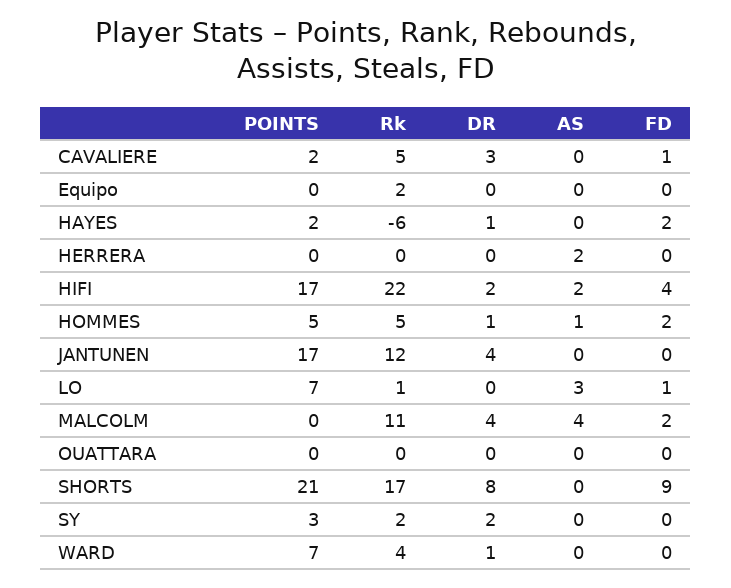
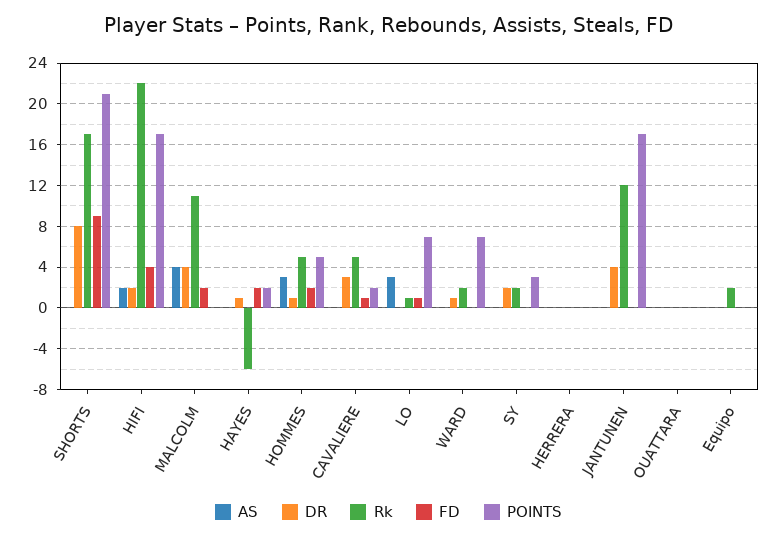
  {
    "POINTS": {
      "CAVALIERE": 2,
      "Equipo": 0,
      "HAYES": 2,
      "HERRERA": 0,
      "HIFI": 17,
      "HOMMES": 5,
      "JANTUNEN": 17,
      "LO": 7,
      "MALCOLM": 0,
      "OUATTARA": 0,
      "SHORTS": 21,
      "SY": 3,
      "WARD": 7
    },
    "Rk": {
      "CAVALIERE": 5,
      "Equipo": 2,
      "HAYES": -6,
      "HERRERA": 0,
      "HIFI": 22,
      "HOMMES": 5,
      "JANTUNEN": 12,
      "LO": 1,
      "MALCOLM": 11,
      "OUATTARA": 0,
      "SHORTS": 17,
      "SY": 2,
-     "WARD": 4
+     "WARD": 2
    },
    "DR": {
      "CAVALIERE": 3,
      "Equipo": 0,
      "HAYES": 1,
      "HERRERA": 0,
      "HIFI": 2,
      "HOMMES": 1,
      "JANTUNEN": 4,
      "LO": 0,
      "MALCOLM": 4,
      "OUATTARA": 0,
      "SHORTS": 8,
      "SY": 2,
      "WARD": 1
    },
    "AS": {
      "CAVALIERE": 0,
      "Equipo": 0,
      "HAYES": 0,
-     "HERRERA": 2,
+     "HERRERA": 0,
      "HIFI": 2,
-     "HOMMES": 1,
+     "HOMMES": 3,
      "JANTUNEN": 0,
      "LO": 3,
      "MALCOLM": 4,
      "OUATTARA": 0,
      "SHORTS": 0,
      "SY": 0,
      "WARD": 0
    },
    "FD": {
      "CAVALIERE": 1,
      "Equipo": 0,
      "HAYES": 2,
      "HERRERA": 0,
      "HIFI": 4,
      "HOMMES": 2,
      "JANTUNEN": 0,
      "LO": 1,
      "MALCOLM": 2,
      "OUATTARA": 0,
      "SHORTS": 9,
      "SY": 0,
      "WARD": 0
    }
  }

